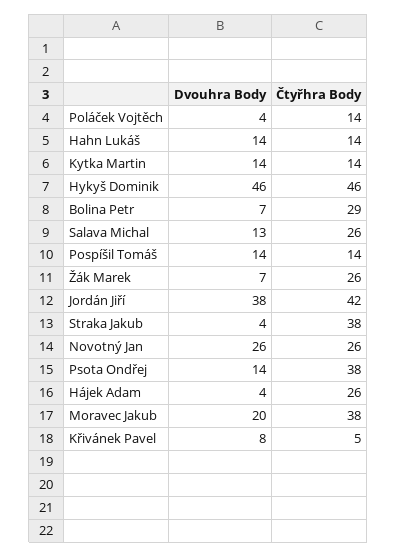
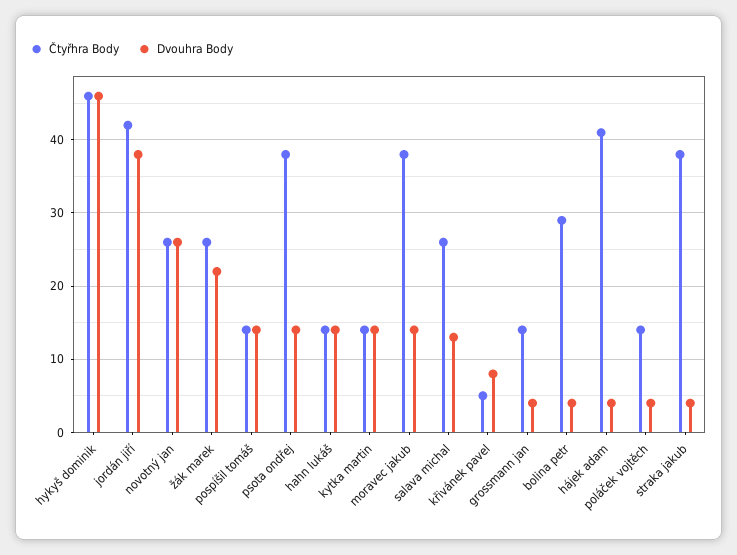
  {
    "Dvouhra Body": {
      "Poláček Vojtěch": 4,
      "Hahn Lukáš": 14,
      "Kytka Martin": 14,
      "Hykyš Dominik": 46,
-     "Bolina Petr": 7,
+     "Bolina Petr": 4,
      "Salava Michal": 13,
      "Pospíšil Tomáš": 14,
-     "Žák Marek": 7,
+     "Žák Marek": 22,
      "Jordán Jiří": 38,
      "Straka Jakub": 4,
      "Novotný Jan": 26,
      "Psota Ondřej": 14,
      "Hájek Adam": 4,
-     "Moravec Jakub": 20,
+     "Moravec Jakub": 14,
-     "Křivánek Pavel": 8
+     "Křivánek Pavel": 8,
+     "grossmann jan": 4
    },
    "Čtyřhra Body": {
      "Poláček Vojtěch": 14,
      "Hahn Lukáš": 14,
      "Kytka Martin": 14,
      "Hykyš Dominik": 46,
      "Bolina Petr": 29,
      "Salava Michal": 26,
      "Pospíšil Tomáš": 14,
      "Žák Marek": 26,
      "Jordán Jiří": 42,
      "Straka Jakub": 38,
      "Novotný Jan": 26,
      "Psota Ondřej": 38,
-     "Hájek Adam": 26,
+     "Hájek Adam": 41,
      "Moravec Jakub": 38,
-     "Křivánek Pavel": 5
+     "Křivánek Pavel": 5,
+     "grossmann jan": 14
    }
  }

